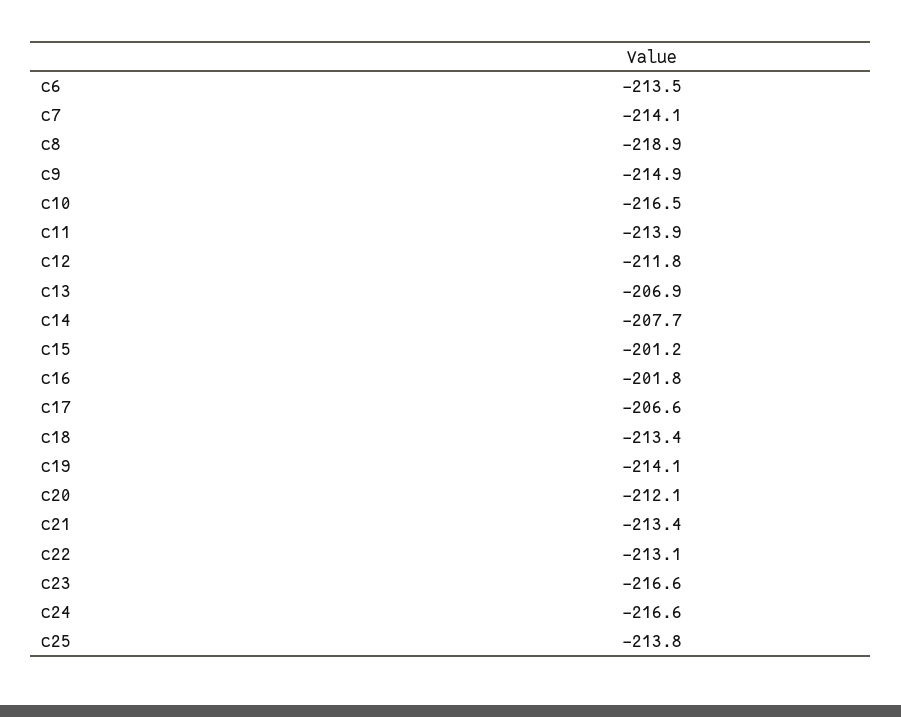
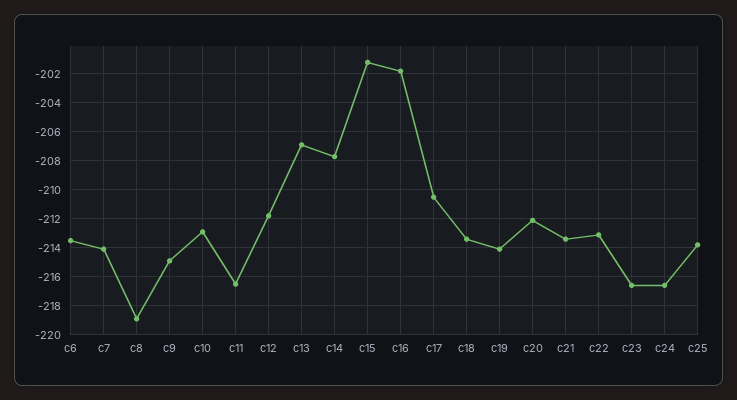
  {
    "c6": -213.5,
    "c7": -214.1,
    "c8": -218.9,
    "c9": -214.9,
-   "c10": -216.5,
+   "c10": -213,
-   "c11": -213.9,
+   "c11": -216.5,
    "c12": -211.8,
    "c13": -206.9,
    "c14": -207.7,
    "c15": -201.2,
    "c16": -201.8,
-   "c17": -206.6,
+   "c17": -210.5,
    "c18": -213.4,
    "c19": -214.1,
    "c20": -212.1,
    "c21": -213.4,
    "c22": -213.1,
    "c23": -216.6,
    "c24": -216.6,
    "c25": -213.8
  }

